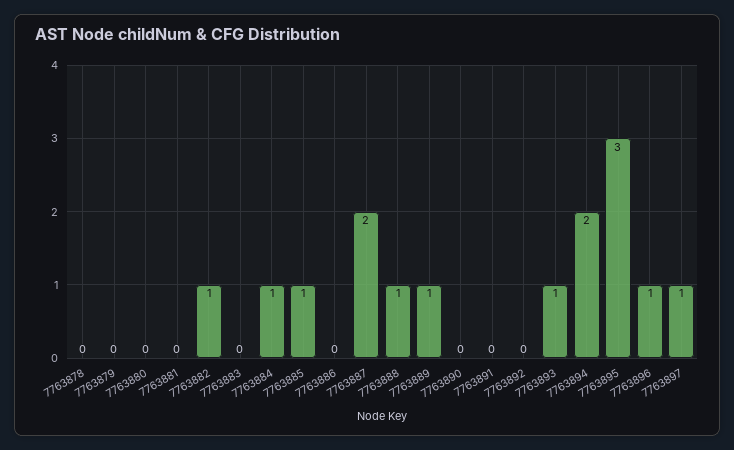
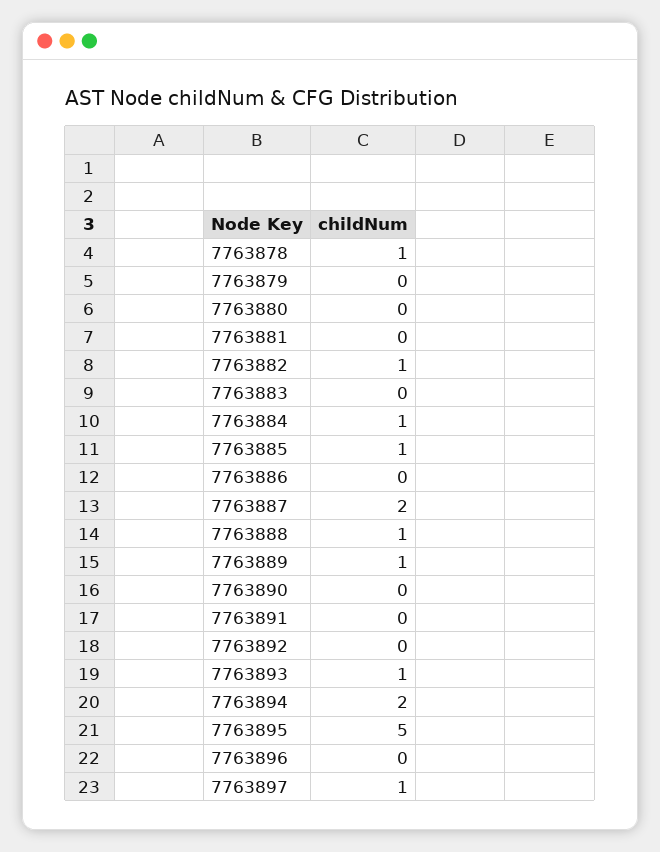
  {
-   "7763878": 0,
+   "7763878": 1,
    "7763879": 0,
    "7763880": 0,
    "7763881": 0,
    "7763882": 1,
    "7763883": 0,
    "7763884": 1,
    "7763885": 1,
    "7763886": 0,
    "7763887": 2,
    "7763888": 1,
    "7763889": 1,
    "7763890": 0,
    "7763891": 0,
    "7763892": 0,
    "7763893": 1,
    "7763894": 2,
-   "7763895": 3,
+   "7763895": 5,
-   "7763896": 1,
+   "7763896": 0,
    "7763897": 1
  }

